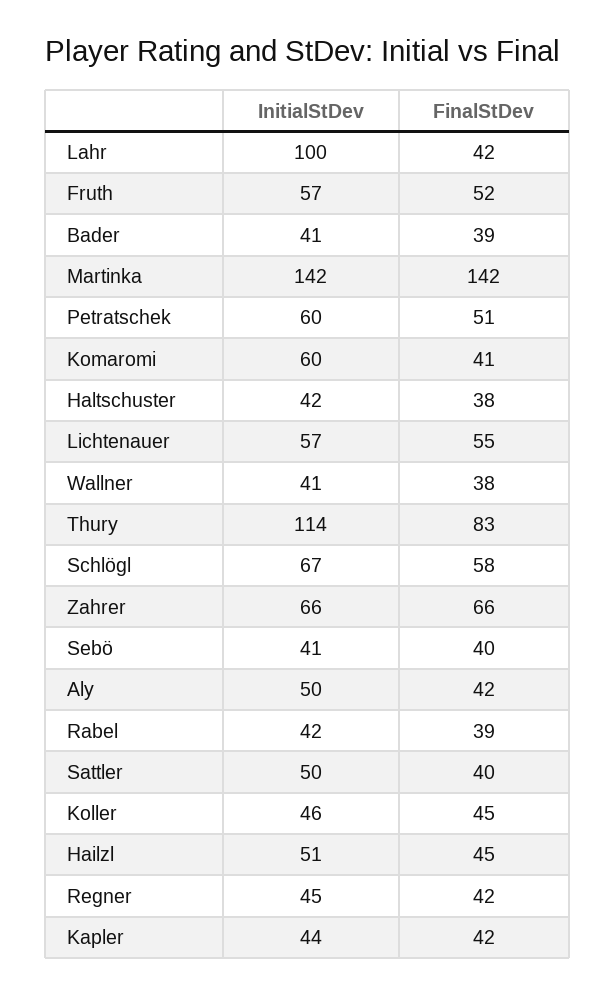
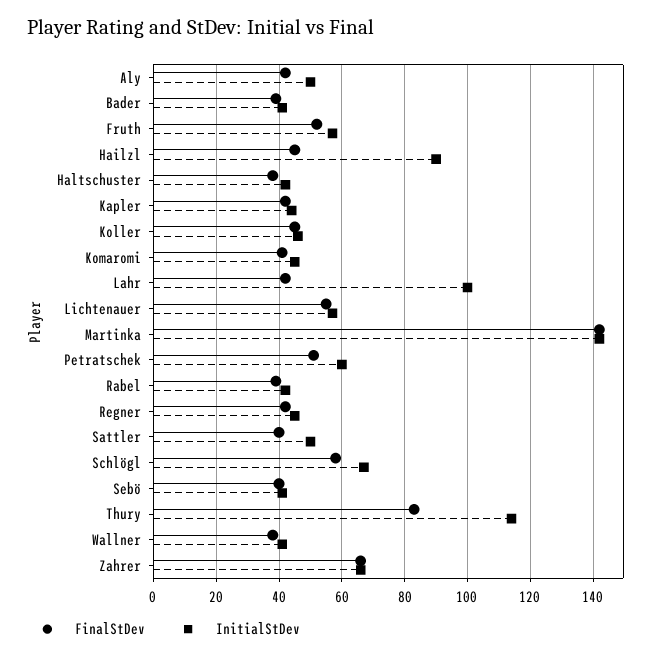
  {
    "InitialStDev": {
      "Lahr": 100,
      "Fruth": 57,
      "Bader": 41,
      "Martinka": 142,
      "Petratschek": 60,
-     "Komaromi": 60,
+     "Komaromi": 45,
      "Haltschuster": 42,
      "Lichtenauer": 57,
      "Wallner": 41,
      "Thury": 114,
      "Schlögl": 67,
      "Zahrer": 66,
      "Sebö": 41,
      "Aly": 50,
      "Rabel": 42,
      "Sattler": 50,
      "Koller": 46,
-     "Hailzl": 51,
+     "Hailzl": 90,
      "Regner": 45,
      "Kapler": 44
    },
    "FinalStDev": {
      "Lahr": 42,
      "Fruth": 52,
      "Bader": 39,
      "Martinka": 142,
      "Petratschek": 51,
      "Komaromi": 41,
      "Haltschuster": 38,
      "Lichtenauer": 55,
      "Wallner": 38,
      "Thury": 83,
      "Schlögl": 58,
      "Zahrer": 66,
      "Sebö": 40,
      "Aly": 42,
      "Rabel": 39,
      "Sattler": 40,
      "Koller": 45,
      "Hailzl": 45,
      "Regner": 42,
      "Kapler": 42
    }
  }

